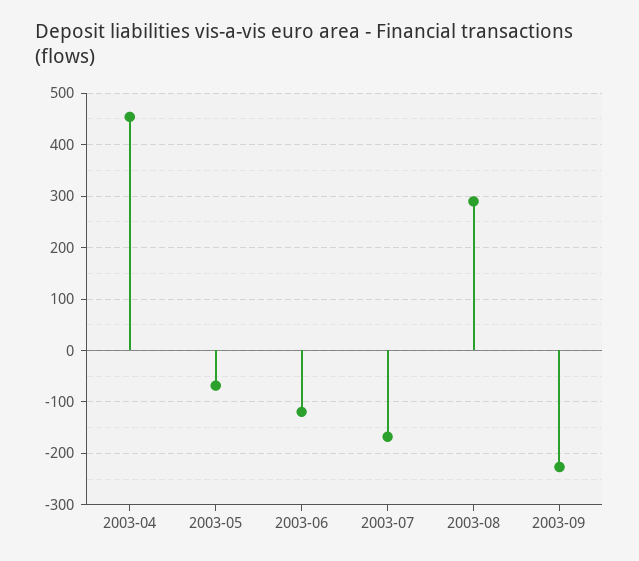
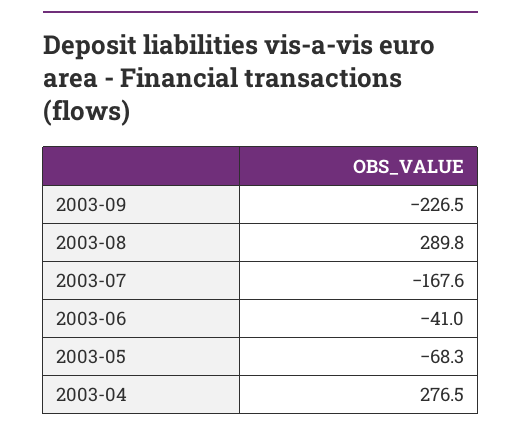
  {
-   "2003-04": 460,
+   "2003-04": 276.5,
    "2003-05": -68.3,
-   "2003-06": -120,
+   "2003-06": -41,
    "2003-07": -167.6,
    "2003-08": 289.8,
    "2003-09": -226.5
  }

